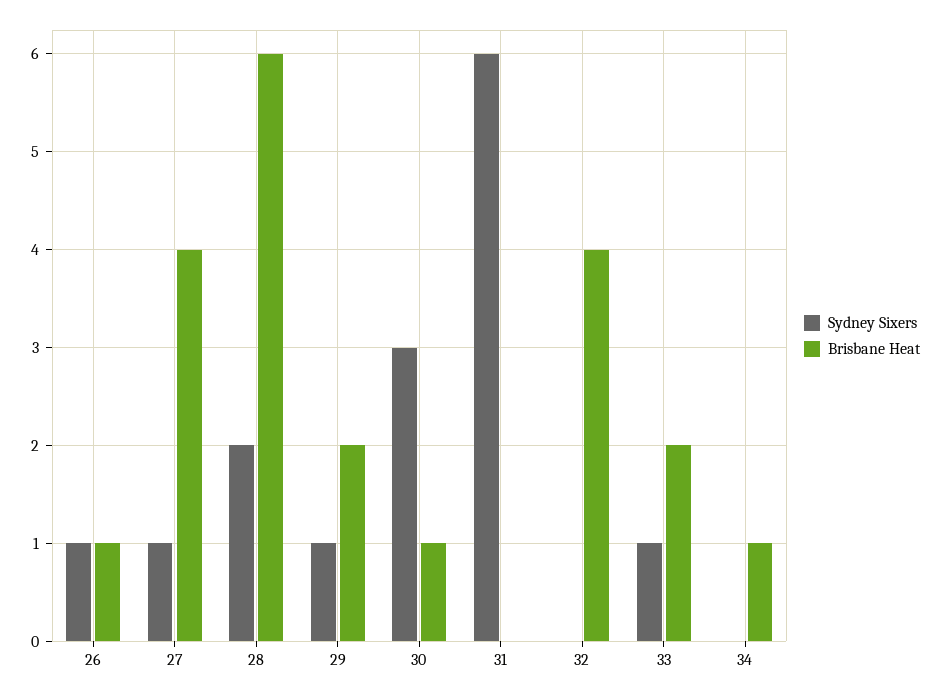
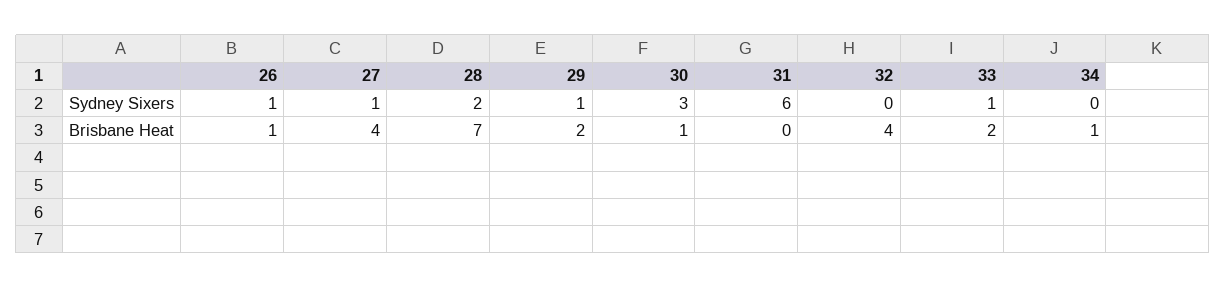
  {
    "Sydney Sixers": {
      "26": 1,
      "27": 1,
      "28": 2,
      "29": 1,
      "30": 3,
      "31": 6,
      "32": 0,
      "33": 1,
      "34": 0
    },
    "Brisbane Heat": {
      "26": 1,
      "27": 4,
-     "28": 6,
+     "28": 7,
      "29": 2,
      "30": 1,
      "31": 0,
      "32": 4,
      "33": 2,
      "34": 1
    }
  }

